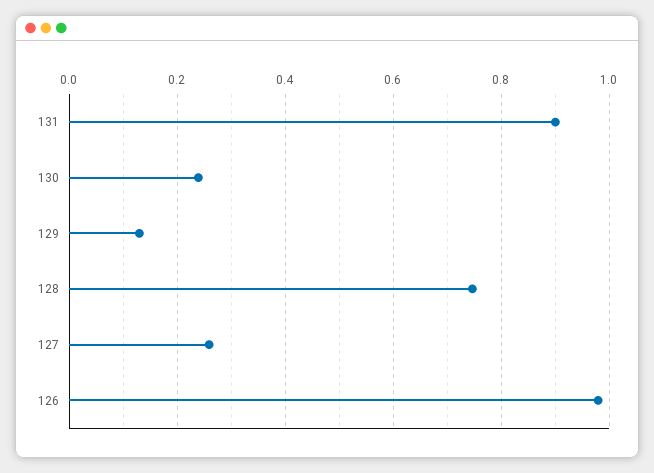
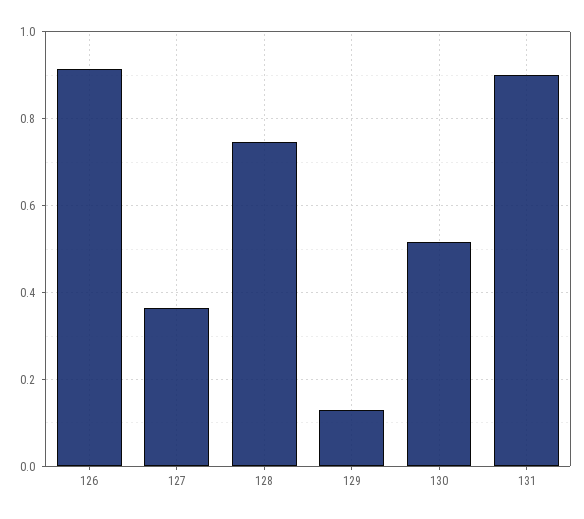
  {
    "131": 0.9,
-   "130": 0.24,
+   "130": 0.52,
    "129": 0.12,
    "128": 0.74,
-   "127": 0.26,
+   "127": 0.36,
-   "126": 0.98
+   "126": 0.92
  }

